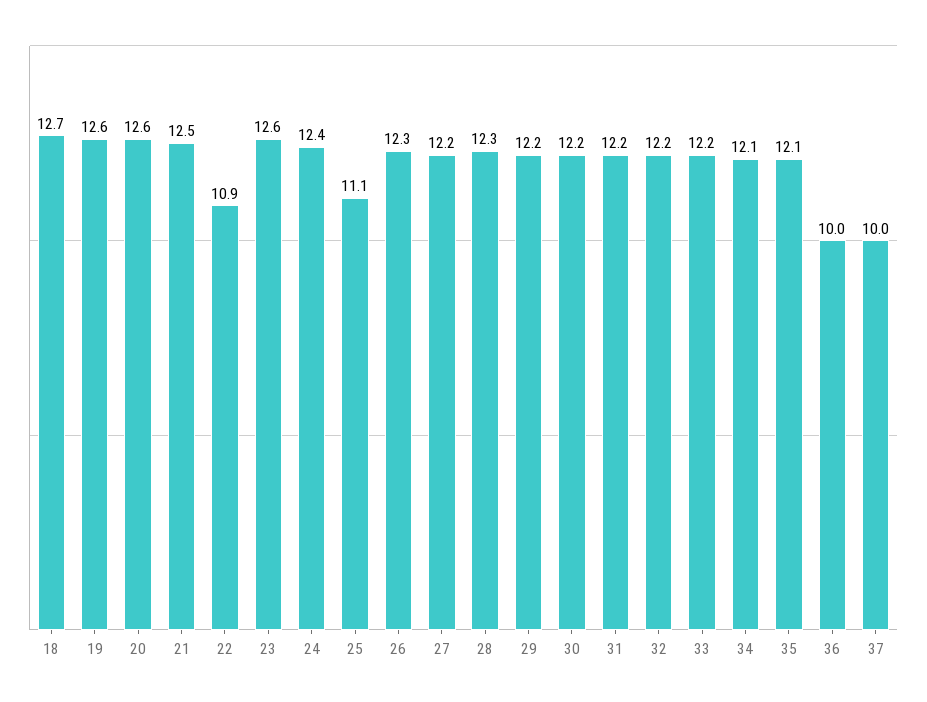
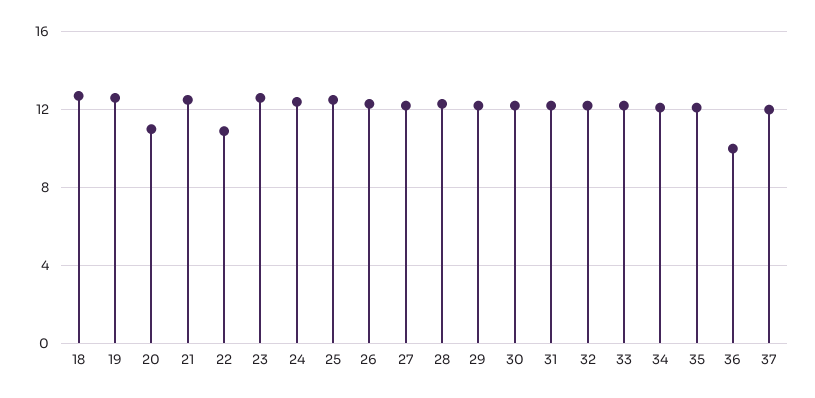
  {
    "18": 12.7,
    "19": 12.6,
-   "20": 12.6,
+   "20": 11,
    "21": 12.5,
    "22": 10.9,
    "23": 12.6,
    "24": 12.4,
-   "25": 11.1,
+   "25": 12.5,
    "26": 12.3,
    "27": 12.2,
    "28": 12.3,
    "29": 12.2,
    "30": 12.2,
    "31": 12.2,
    "32": 12.2,
    "33": 12.2,
    "34": 12.1,
    "35": 12.1,
    "36": 10,
-   "37": 10
+   "37": 12
  }

